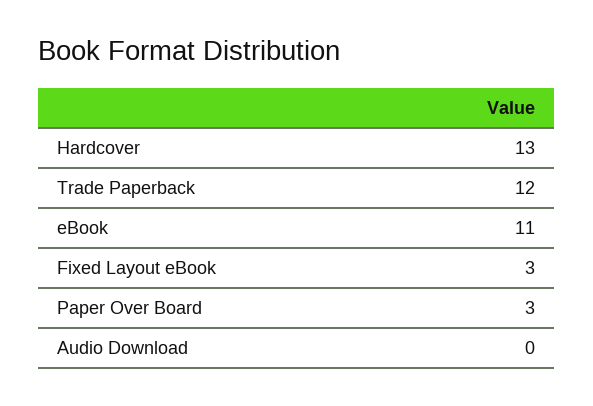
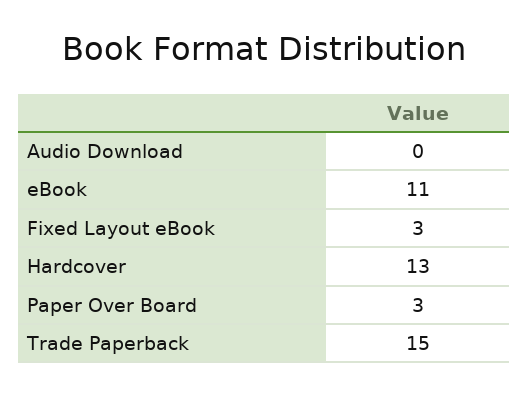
  {
    "Hardcover": 13,
-   "Trade Paperback": 12,
+   "Trade Paperback": 15,
    "eBook": 11,
    "Fixed Layout eBook": 3,
    "Paper Over Board": 3,
    "Audio Download": 0
  }

